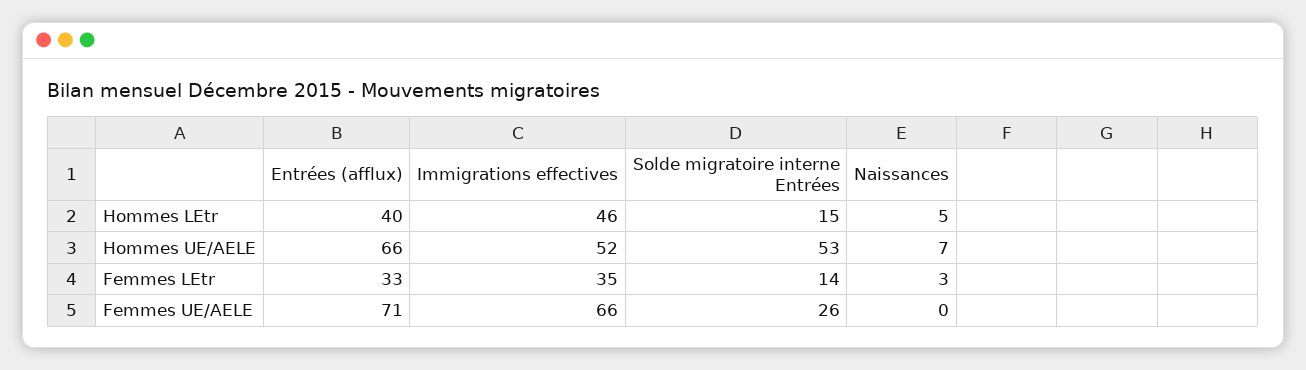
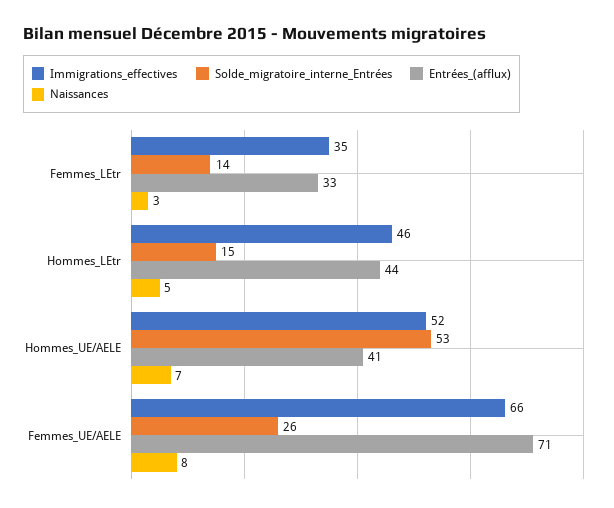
  {
    "Entrées (afflux)": {
-     "Hommes LEtr": 40,
+     "Hommes LEtr": 44,
-     "Hommes UE/AELE": 66,
+     "Hommes UE/AELE": 41,
      "Femmes LEtr": 33,
      "Femmes UE/AELE": 71
    },
    "Immigrations effectives": {
      "Hommes LEtr": 46,
      "Hommes UE/AELE": 52,
      "Femmes LEtr": 35,
      "Femmes UE/AELE": 66
    },
    "Solde migratoire interne Entrées": {
      "Hommes LEtr": 15,
      "Hommes UE/AELE": 53,
      "Femmes LEtr": 14,
      "Femmes UE/AELE": 26
    },
    "Naissances": {
      "Hommes LEtr": 5,
      "Hommes UE/AELE": 7,
      "Femmes LEtr": 3,
-     "Femmes UE/AELE": 0
+     "Femmes UE/AELE": 8
    }
  }

